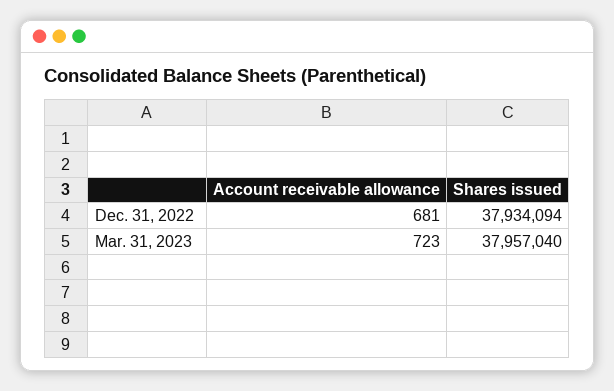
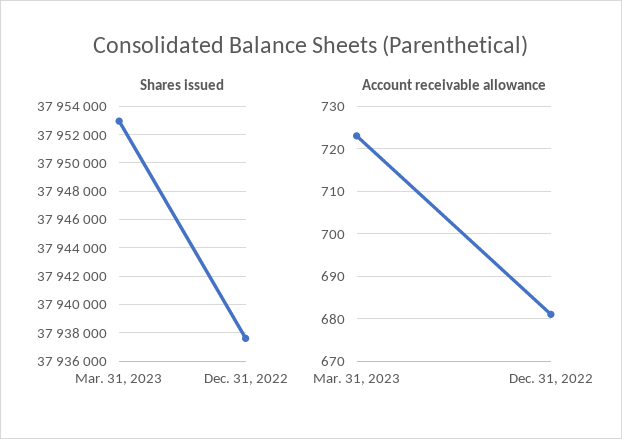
  {
    "Account receivable allowance": {
      "Dec. 31, 2022": 681,
      "Mar. 31, 2023": 723
    },
    "Shares issued": {
-     "Dec. 31, 2022": 37934094,
+     "Dec. 31, 2022": 37937500,
-     "Mar. 31, 2023": 37957040
+     "Mar. 31, 2023": 37953000
    }
  }

